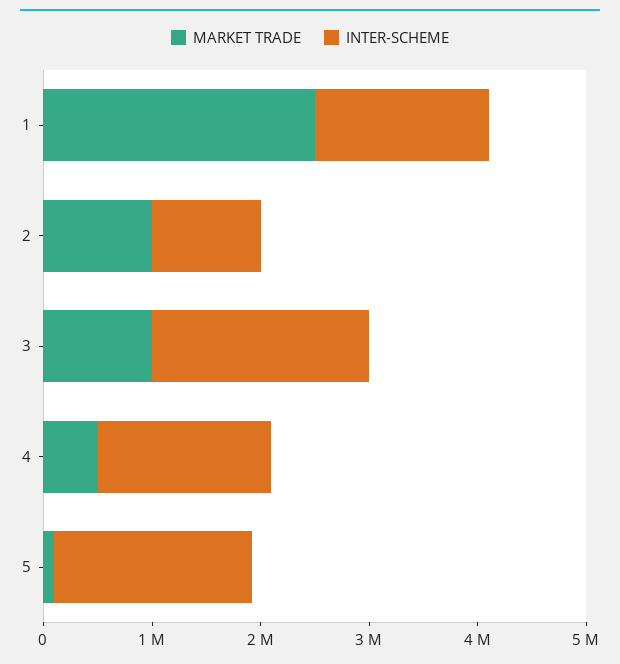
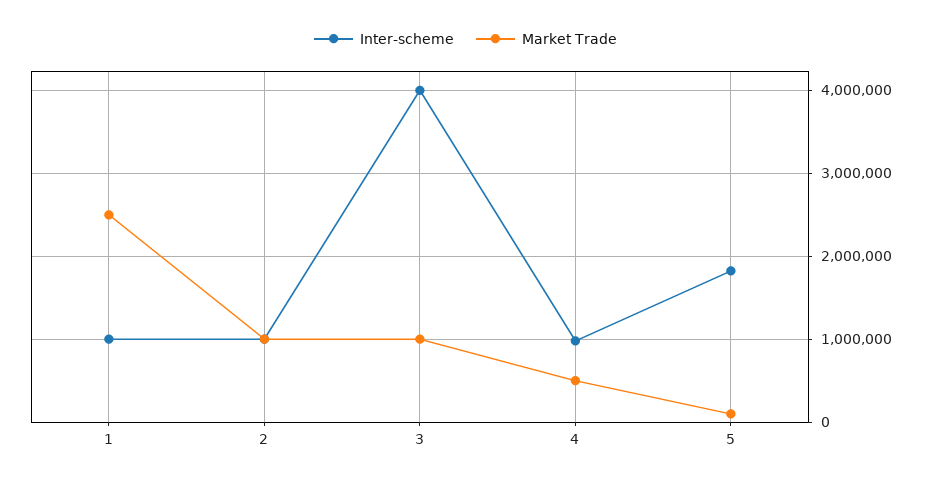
  {
    "MARKET TRADE": {
      "1": 2500000,
      "2": 1000000,
      "3": 1000000,
      "4": 500000,
      "5": 100000
    },
    "INTER-SCHEME": {
-     "1": 1600000,
+     "1": 1000000,
      "2": 1000000,
-     "3": 2000000,
+     "3": 4000000,
-     "4": 1600000,
+     "4": 1000000,
      "5": 1800000
    }
  }

